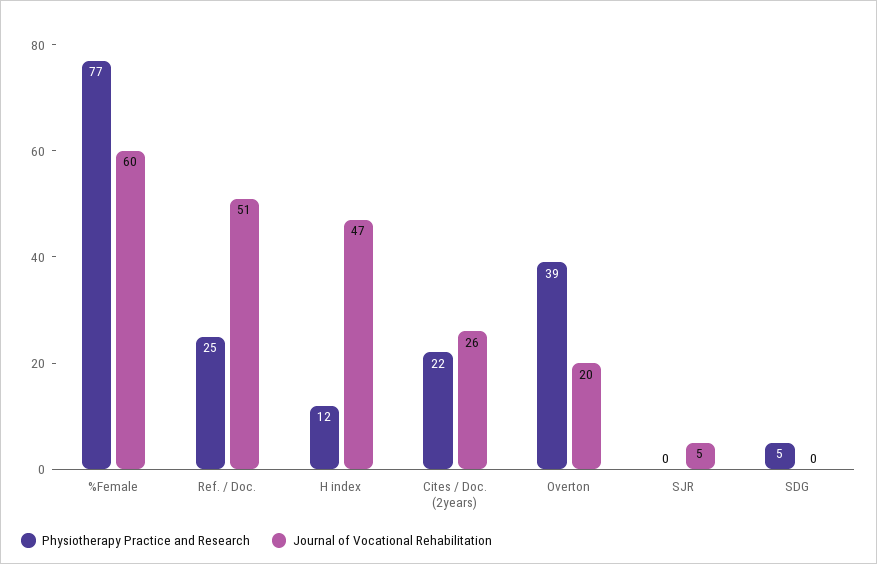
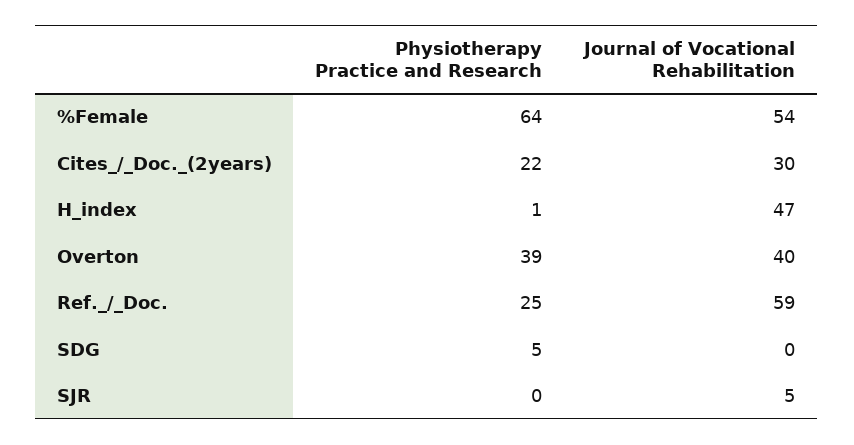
  {
    "Physiotherapy Practice and Research": {
-     "%Female": 77,
+     "%Female": 64,
      "Ref. / Doc.": 25,
-     "H index": 12,
+     "H index": 1,
      "Cites / Doc. (2years)": 22,
      "Overton": 39,
      "SJR": 0,
      "SDG": 5
    },
    "Journal of Vocational Rehabilitation": {
-     "%Female": 60,
+     "%Female": 54,
-     "Ref. / Doc.": 51,
+     "Ref. / Doc.": 59,
      "H index": 47,
-     "Cites / Doc. (2years)": 26,
+     "Cites / Doc. (2years)": 30,
-     "Overton": 20,
+     "Overton": 40,
      "SJR": 5,
      "SDG": 0
    }
  }

